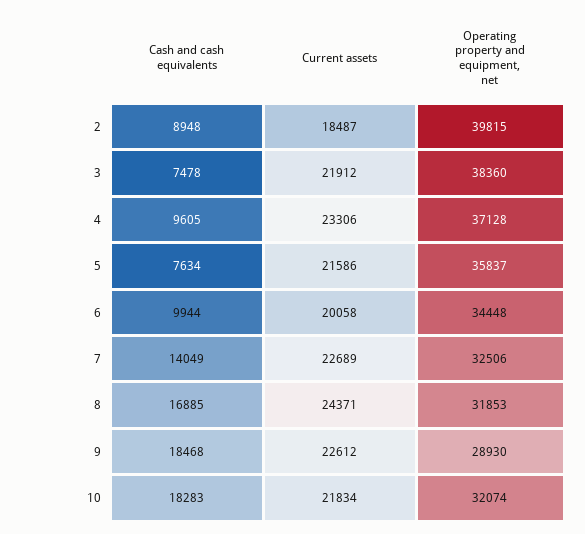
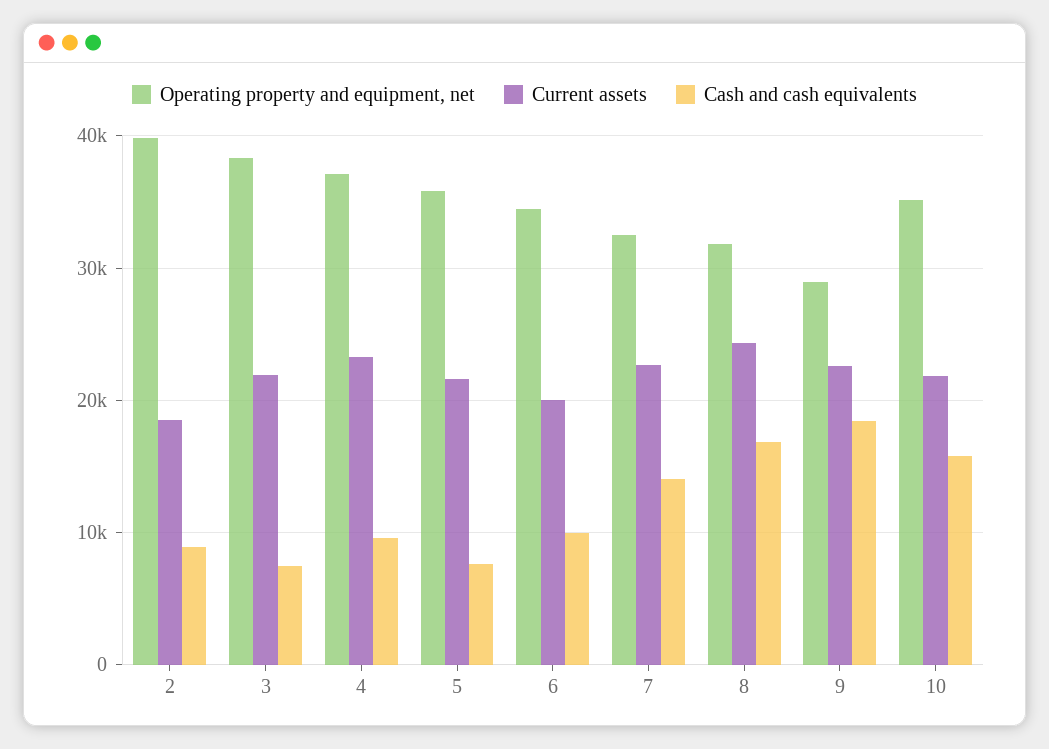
  {
    "Cash and cash equivalents": {
      "2": 8948,
      "3": 7478,
      "4": 9605,
      "5": 7634,
      "6": 9944,
      "7": 14049,
      "8": 16885,
      "9": 18468,
-     "10": 18283
+     "10": 16000
    },
    "Current assets": {
      "2": 18487,
      "3": 21912,
      "4": 23306,
      "5": 21586,
      "6": 20058,
      "7": 22689,
      "8": 24371,
      "9": 22612,
      "10": 21834
    },
    "Operating property and equipment, net": {
      "2": 39815,
      "3": 38360,
      "4": 37128,
      "5": 35837,
      "6": 34448,
      "7": 32506,
      "8": 31853,
      "9": 28930,
-     "10": 32074
+     "10": 35000
    }
  }

